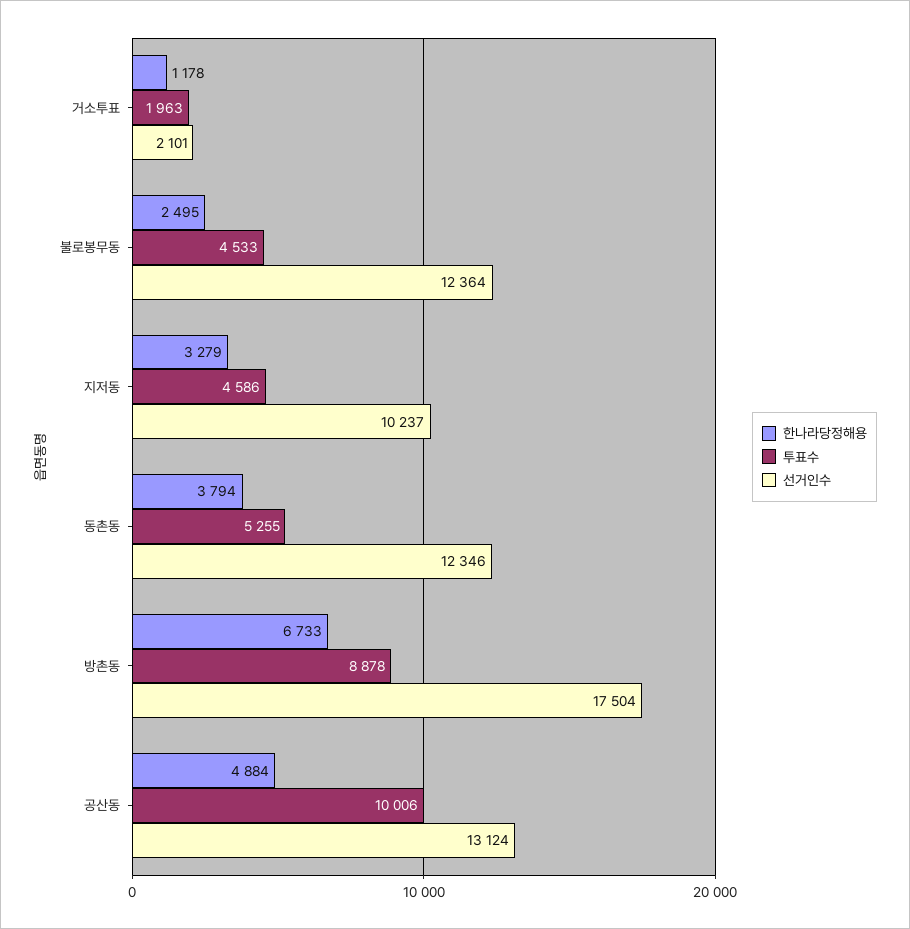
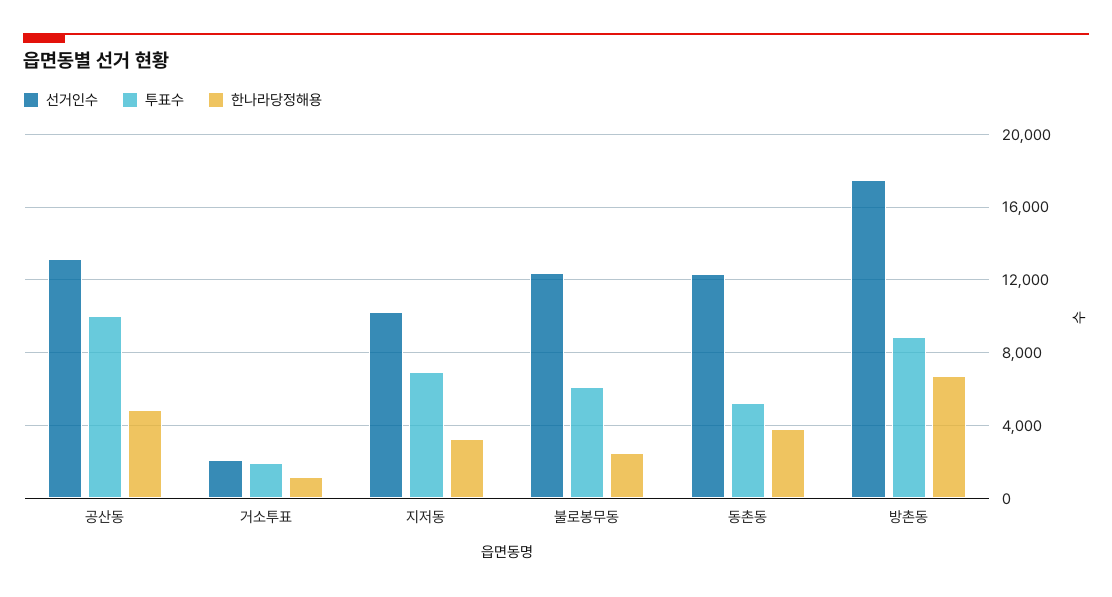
  {
    "한나라당정해용": {
      "거소투표": 1178,
      "불로봉무동": 2495,
      "지저동": 3279,
      "동촌동": 3794,
      "방촌동": 6733,
      "공산동": 4884
    },
    "투표수": {
      "거소투표": 1963,
-     "불로봉무동": 4533,
+     "불로봉무동": 6000,
-     "지저동": 4586,
+     "지저동": 7000,
      "동촌동": 5255,
      "방촌동": 8878,
      "공산동": 10006
    },
    "선거인수": {
      "거소투표": 2101,
      "불로봉무동": 12364,
      "지저동": 10237,
      "동촌동": 12346,
      "방촌동": 17504,
      "공산동": 13124
    }
  }

